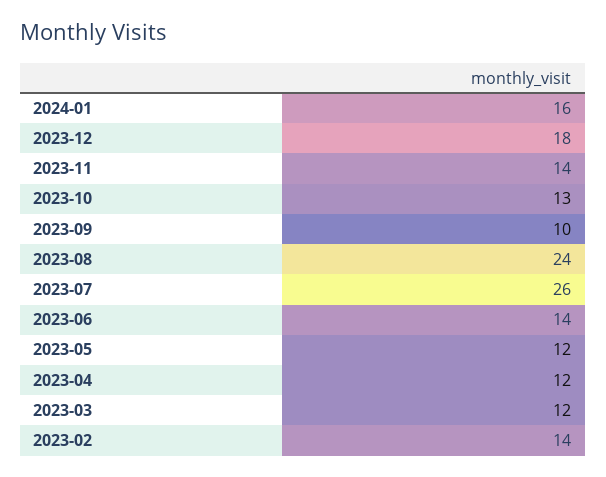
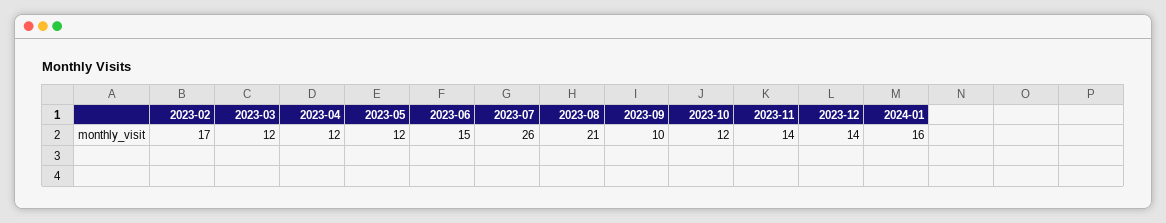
  {
    "2024-01": 16,
-   "2023-12": 18,
+   "2023-12": 14,
    "2023-11": 14,
-   "2023-10": 13,
+   "2023-10": 12,
    "2023-09": 10,
-   "2023-08": 24,
+   "2023-08": 21,
    "2023-07": 26,
-   "2023-06": 14,
+   "2023-06": 15,
    "2023-05": 12,
    "2023-04": 12,
    "2023-03": 12,
-   "2023-02": 14
+   "2023-02": 17
  }

